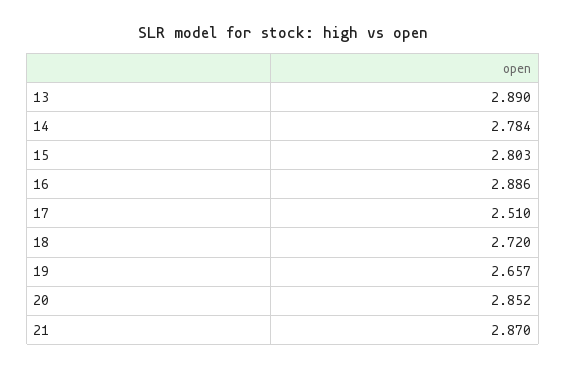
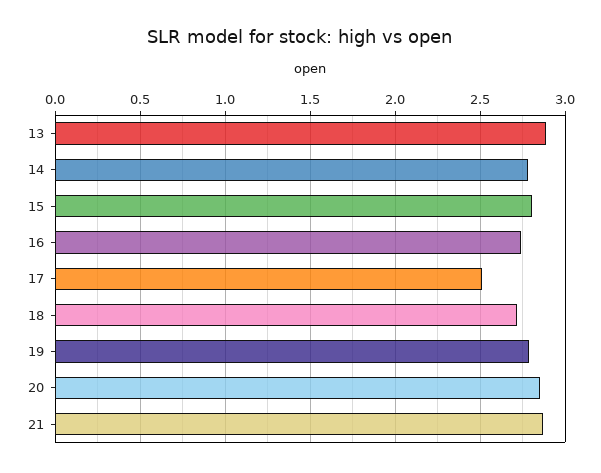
  {
    "13": 2.89,
    "14": 2.784,
    "15": 2.803,
-   "16": 2.886,
+   "16": 2.75,
    "17": 2.51,
    "18": 2.72,
-   "19": 2.657,
+   "19": 2.8,
    "20": 2.852,
    "21": 2.87
  }

